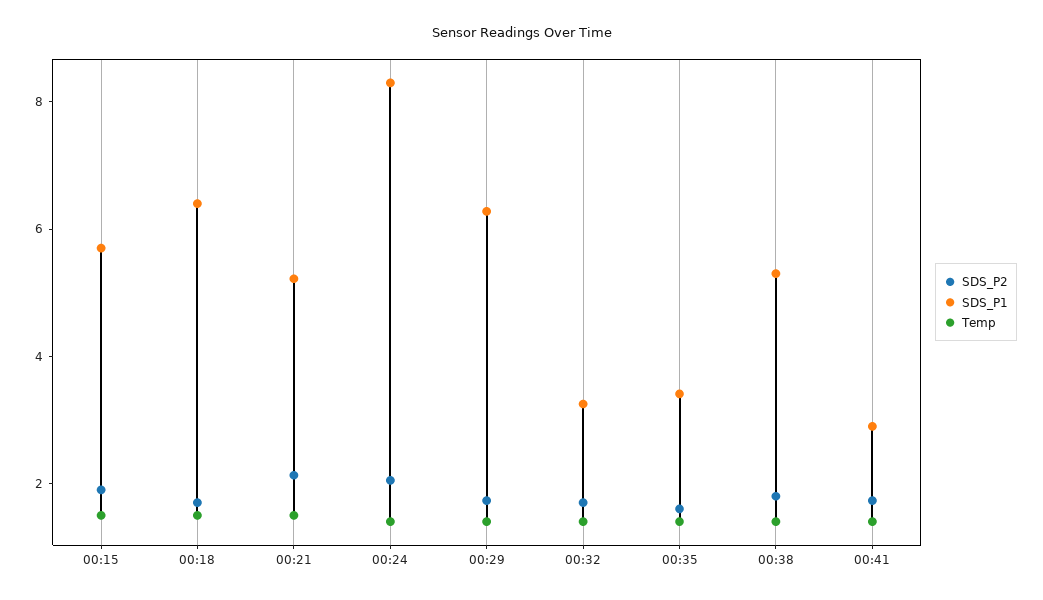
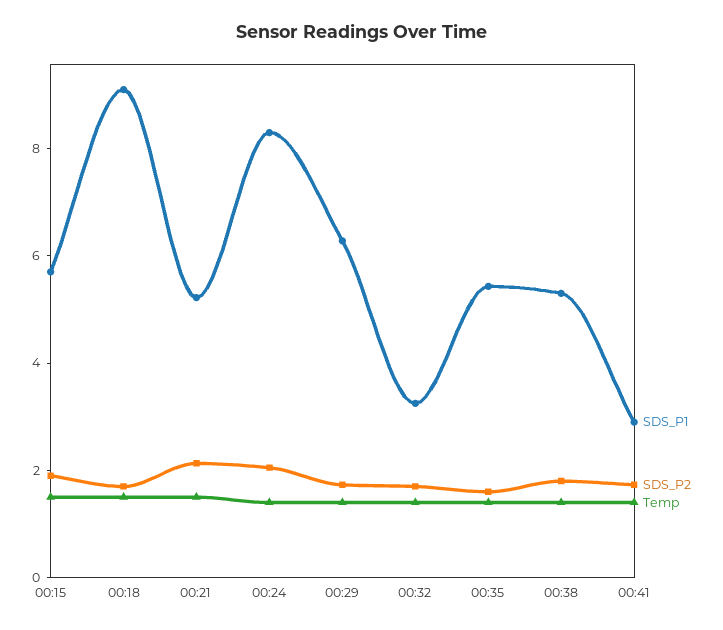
  {
    "SDS_P2": {
      "00:15": 2,
      "00:18": 1.5,
      "00:21": 2,
      "00:24": 2,
      "00:29": 1.5,
      "00:32": 1.5,
      "00:35": 1.5,
      "00:38": 2,
      "00:41": 1.5
    },
    "SDS_P1": {
      "00:15": 5.5,
-     "00:18": 6.5,
+     "00:18": 9,
      "00:21": 5,
      "00:24": 8.5,
      "00:29": 6.5,
      "00:32": 3.5,
-     "00:35": 3.5,
+     "00:35": 5.5,
      "00:38": 5.5,
      "00:41": 3
    },
    "Temp": {
      "00:15": 1.5,
      "00:18": 1.5,
      "00:21": 1.5,
      "00:24": 1.5,
      "00:29": 1.5,
      "00:32": 1.5,
      "00:35": 1.5,
      "00:38": 1.5,
      "00:41": 1.5
    }
  }

